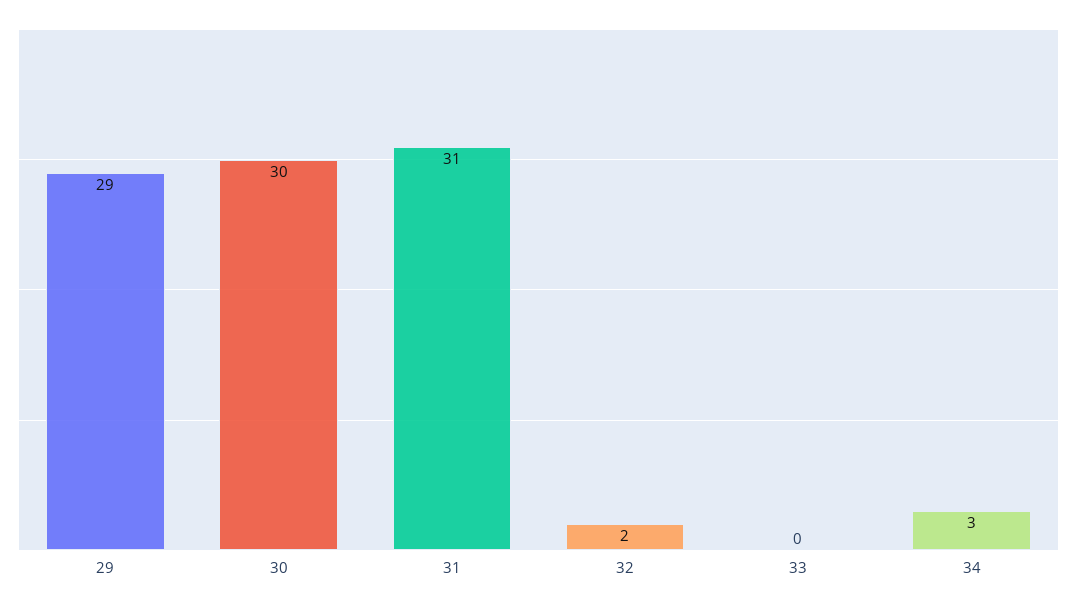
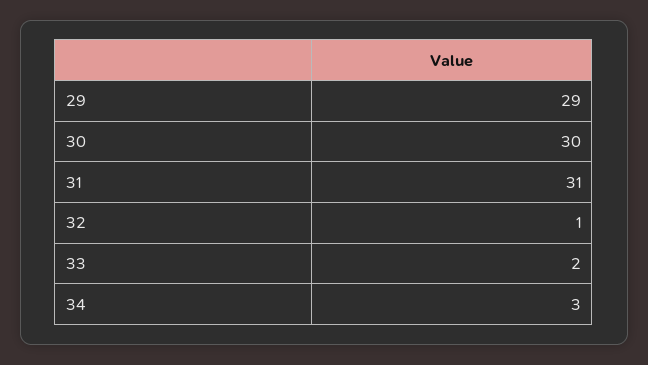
  {
    "29": 29,
    "30": 30,
    "31": 31,
-   "32": 2,
+   "32": 1,
-   "33": 0,
+   "33": 2,
    "34": 3
  }

